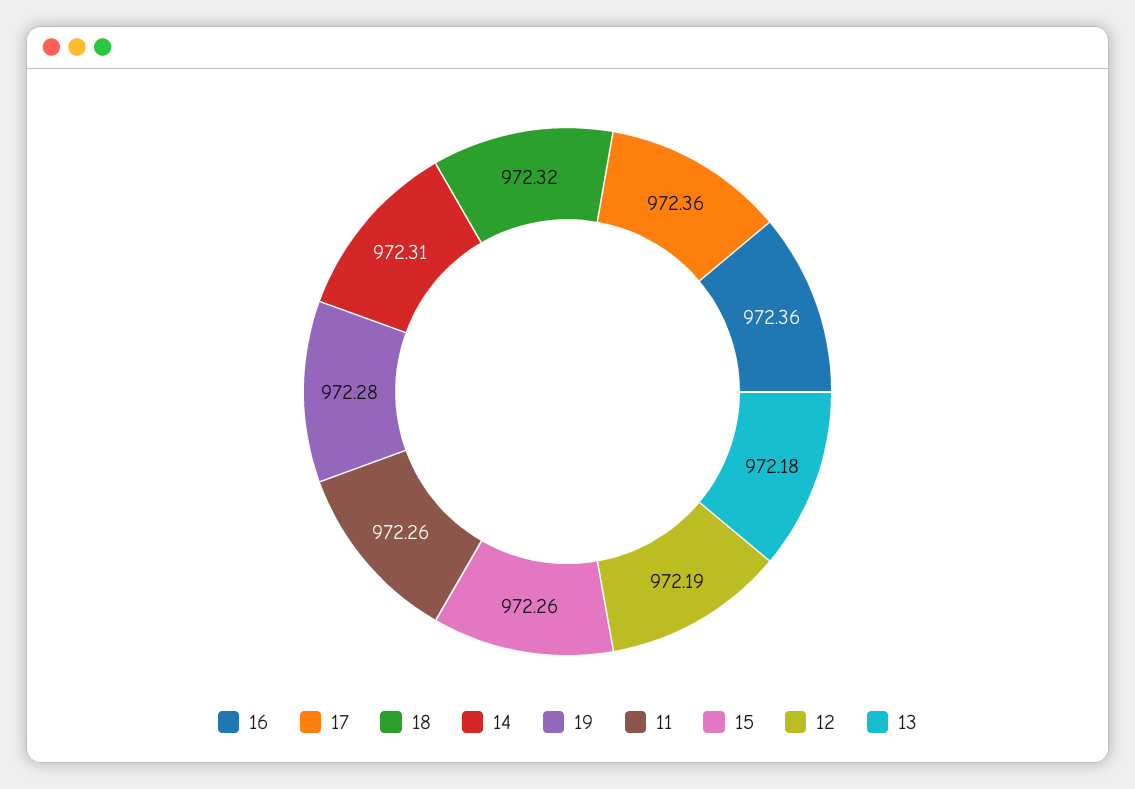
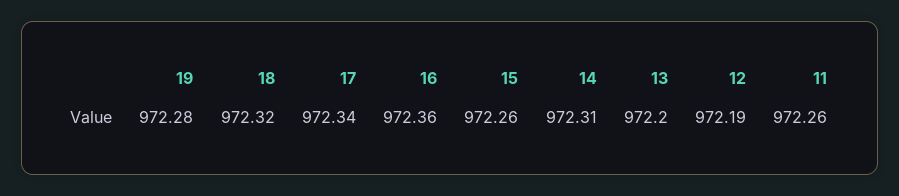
  {
    "16": 972.36,
-   "17": 972.36,
+   "17": 972.34,
    "18": 972.32,
    "14": 972.31,
    "19": 972.28,
    "11": 972.26,
    "15": 972.26,
    "12": 972.19,
-   "13": 972.18
+   "13": 972.2
  }

